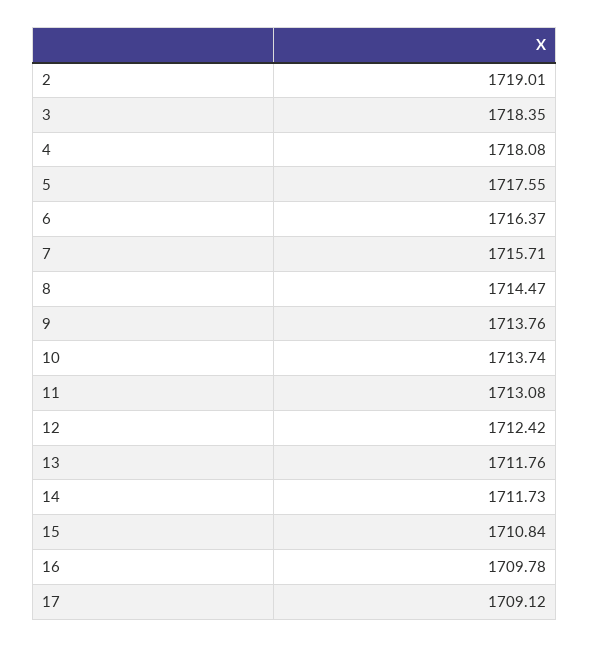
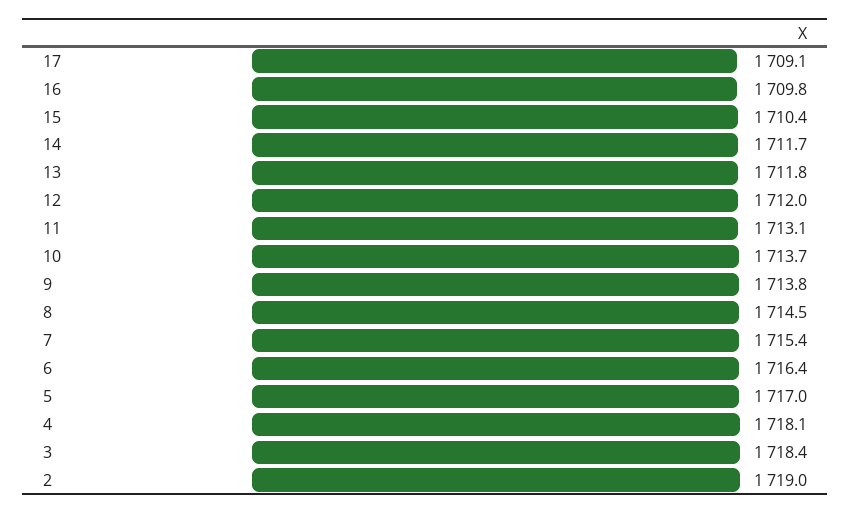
  {
    "2": 1719.01,
    "3": 1718.35,
    "4": 1718.08,
-   "5": 1717.55,
+   "5": 1717,
    "6": 1716.37,
-   "7": 1715.71,
+   "7": 1715.4,
    "8": 1714.47,
    "9": 1713.76,
    "10": 1713.74,
    "11": 1713.08,
-   "12": 1712.42,
+   "12": 1712,
    "13": 1711.76,
    "14": 1711.73,
-   "15": 1710.84,
+   "15": 1710.4,
    "16": 1709.78,
    "17": 1709.12
  }

